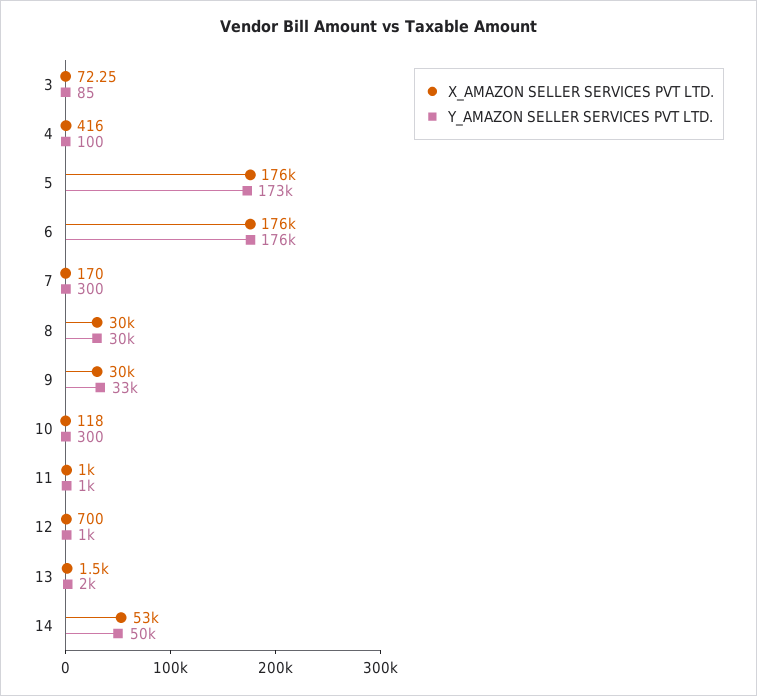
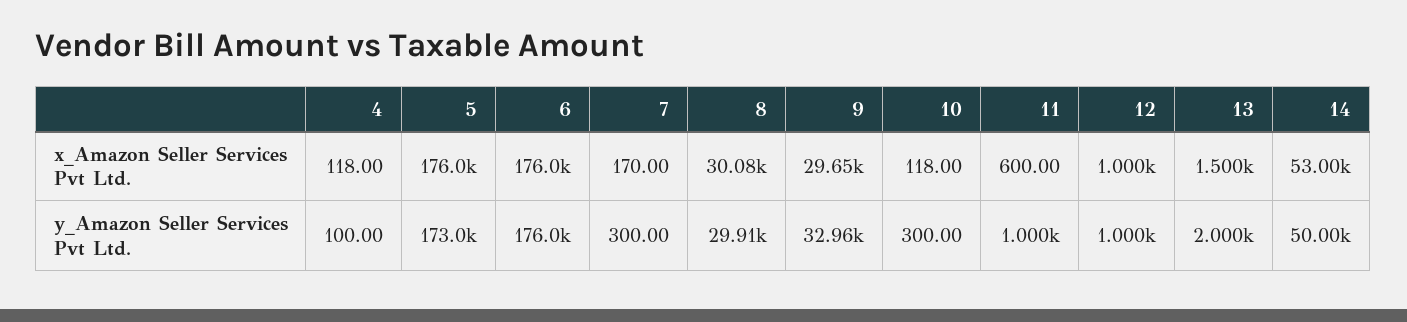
  {
    "X_AMAZON SELLER SERVICES PVT LTD.": {
-     "3": 72.25,
-     "4": 416,
+     "4": 118,
      "5": 176000,
      "6": 176000,
      "7": 170,
      "8": 30080,
      "9": 29650,
      "10": 118,
-     "11": 1000,
+     "11": 600,
-     "12": 700,
+     "12": 1000,
      "13": 1500,
      "14": 53000
    },
    "Y_AMAZON SELLER SERVICES PVT LTD.": {
-     "3": 85,
      "4": 100,
      "5": 173000,
      "6": 176000,
      "7": 300,
      "8": 29910,
      "9": 32960,
      "10": 300,
      "11": 1000,
      "12": 1000,
      "13": 2000,
      "14": 50000
    }
  }

